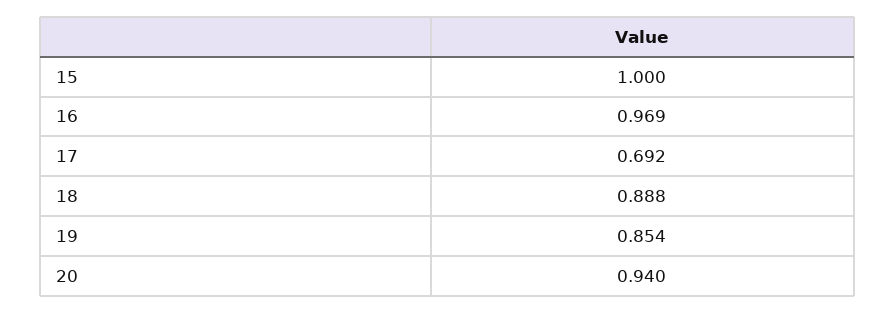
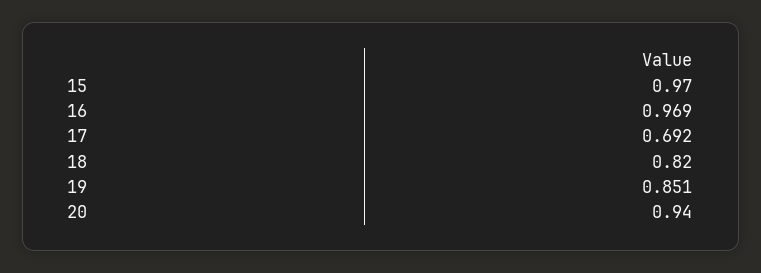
  {
-   "15": 1,
+   "15": 0.97,
    "16": 0.969,
    "17": 0.692,
-   "18": 0.888,
+   "18": 0.82,
-   "19": 0.854,
+   "19": 0.851,
    "20": 0.94
  }

